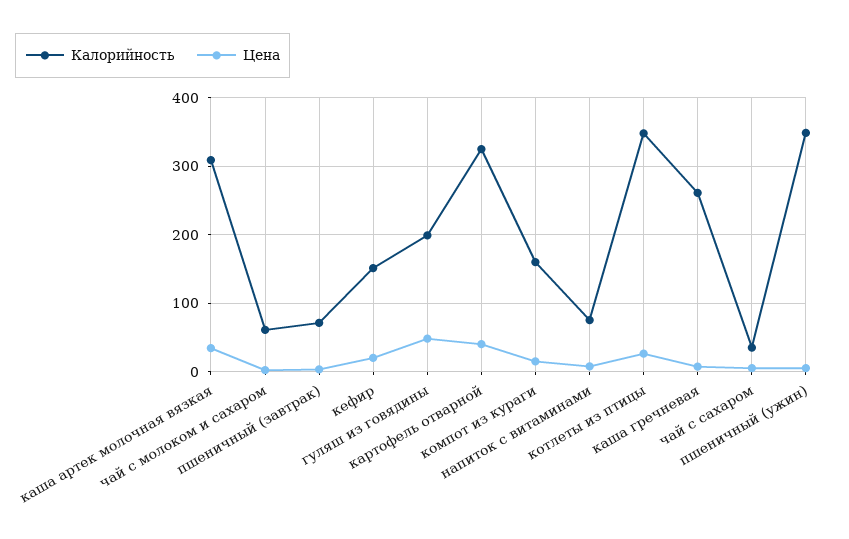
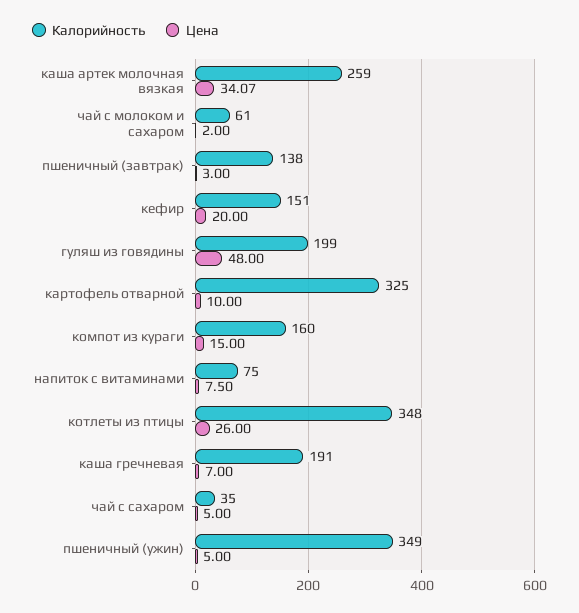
  {
    "Калорийность": {
-     "каша артек молочная вязкая": 310,
+     "каша артек молочная вязкая": 259,
      "чай с молоком и сахаром": 61,
-     "пшеничный (завтрак)": 70,
+     "пшеничный (завтрак)": 138,
      "кефир": 151,
      "гуляш из говядины": 199,
      "картофель отварной": 325,
      "компот из кураги": 160,
      "напиток с витаминами": 75,
      "котлеты из птицы": 348,
-     "каша гречневая": 260,
+     "каша гречневая": 191,
      "чай с сахаром": 35,
      "пшеничный (ужин)": 349
    },
    "Цена": {
      "каша артек молочная вязкая": 34.07,
      "чай с молоком и сахаром": 2,
      "пшеничный (завтрак)": 3,
      "кефир": 20,
      "гуляш из говядины": 48,
-     "картофель отварной": 40,
+     "картофель отварной": 10,
      "компот из кураги": 15,
      "напиток с витаминами": 7.5,
      "котлеты из птицы": 26,
      "каша гречневая": 7,
      "чай с сахаром": 5,
      "пшеничный (ужин)": 5
    }
  }

